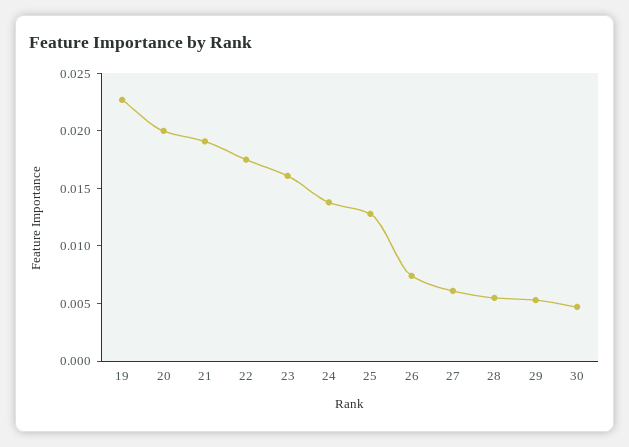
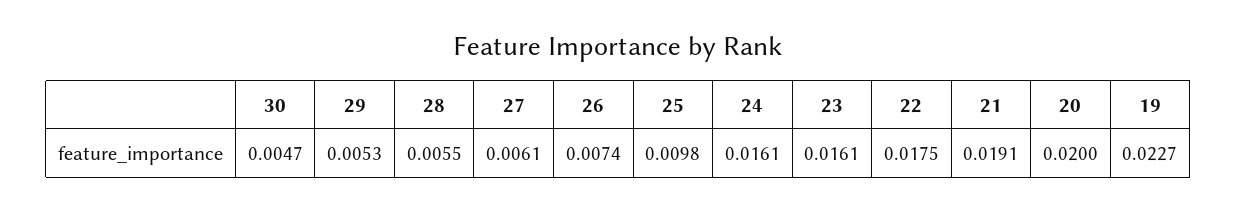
  {
    "19": 0.0227,
    "20": 0.02,
    "21": 0.0191,
    "22": 0.0175,
    "23": 0.0161,
-   "24": 0.014,
+   "24": 0.0161,
-   "25": 0.013,
+   "25": 0.0098,
    "26": 0.0074,
    "27": 0.0061,
    "28": 0.0055,
    "29": 0.0053,
    "30": 0.0047
  }

